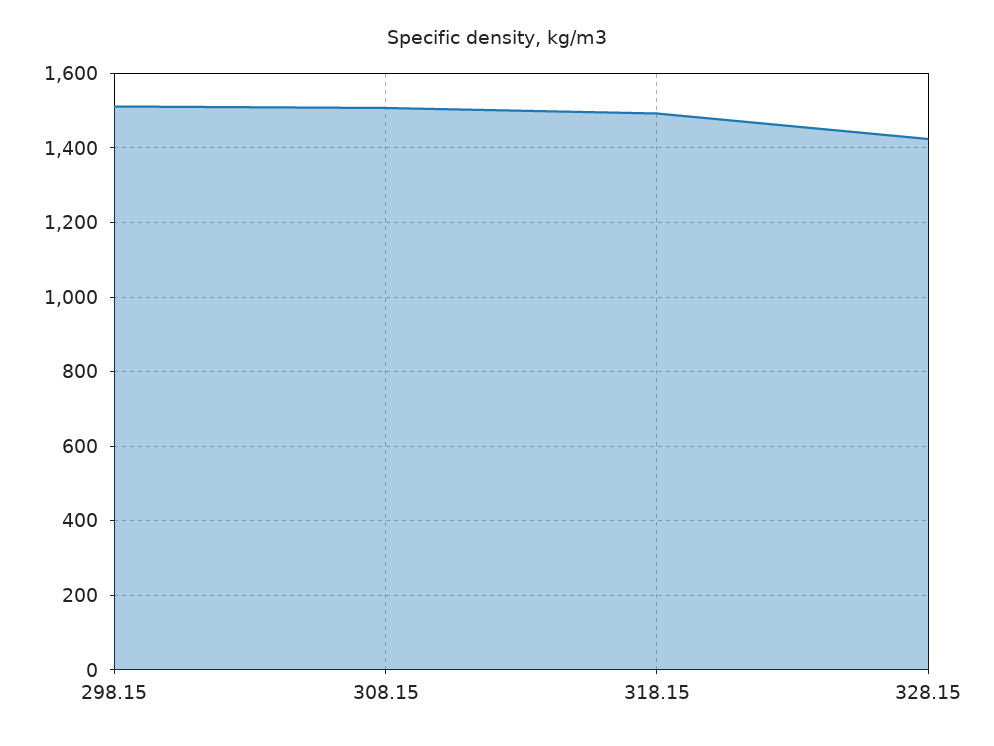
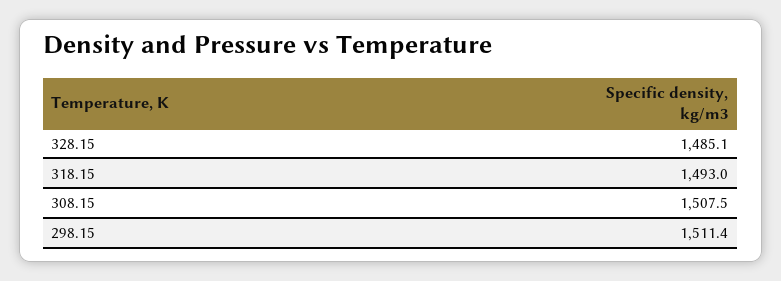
  {
    "298.15": 1511.4,
    "308.15": 1507.5,
    "318.15": 1493,
-   "328.15": 1420
+   "328.15": 1485.1
  }

